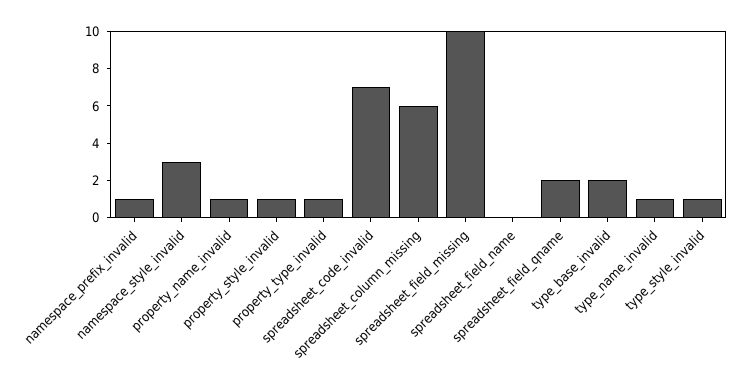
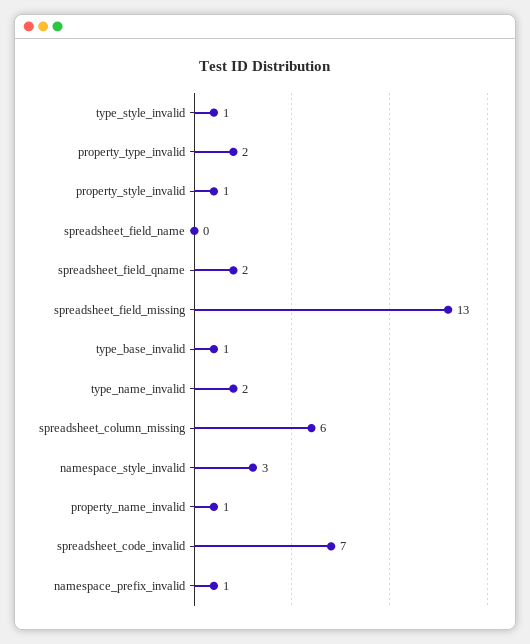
  {
    "namespace_prefix_invalid": 1,
    "namespace_style_invalid": 3,
    "property_name_invalid": 1,
    "property_style_invalid": 1,
-   "property_type_invalid": 1,
+   "property_type_invalid": 2,
    "spreadsheet_code_invalid": 7,
    "spreadsheet_column_missing": 6,
-   "spreadsheet_field_missing": 10,
+   "spreadsheet_field_missing": 13,
    "spreadsheet_field_name": 0,
    "spreadsheet_field_qname": 2,
-   "type_base_invalid": 2,
+   "type_base_invalid": 1,
-   "type_name_invalid": 1,
+   "type_name_invalid": 2,
    "type_style_invalid": 1
  }

